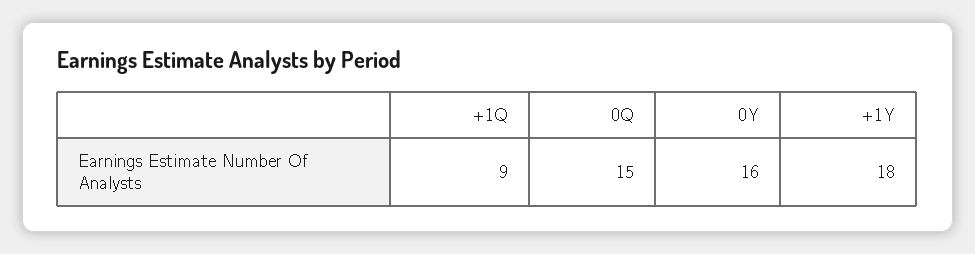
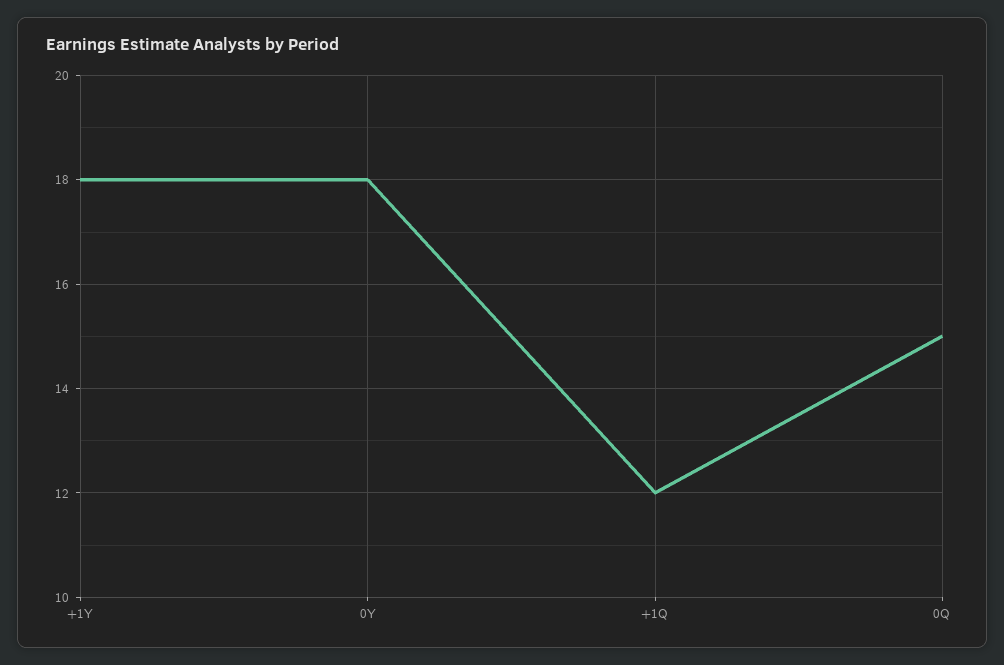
  {
-   "+1Q": 9,
+   "+1Q": 12,
    "0Q": 15,
-   "0Y": 16,
+   "0Y": 18,
    "+1Y": 18
  }

